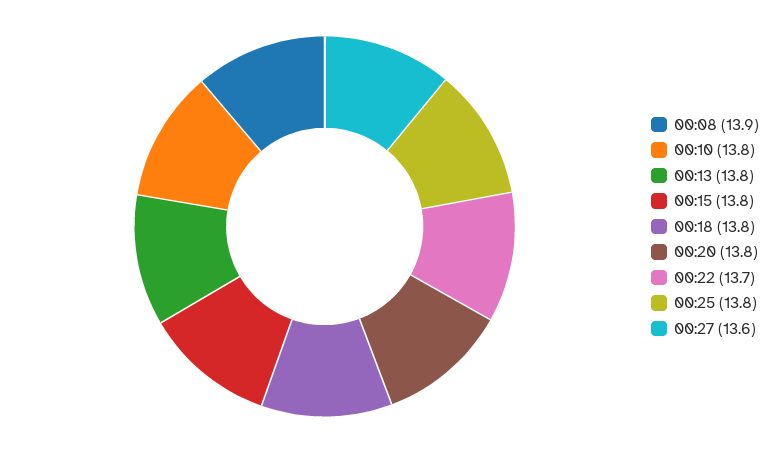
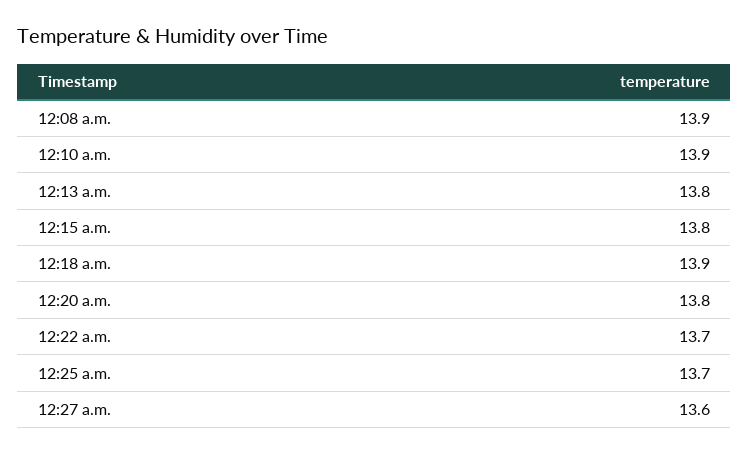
  {
    "00:08": 13.9,
-   "00:10": 13.8,
+   "00:10": 13.9,
    "00:13": 13.8,
    "00:15": 13.8,
-   "00:18": 13.8,
+   "00:18": 13.9,
    "00:20": 13.8,
    "00:22": 13.7,
-   "00:25": 13.8,
+   "00:25": 13.7,
    "00:27": 13.6
  }

